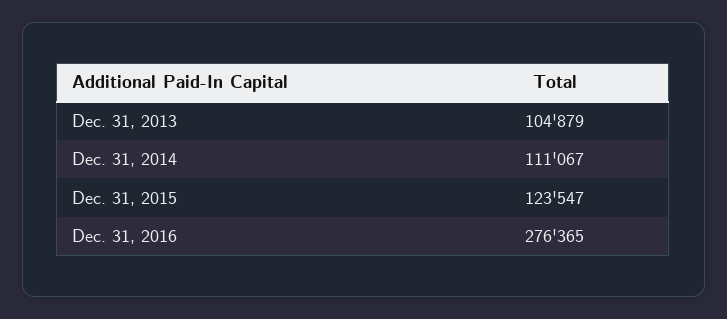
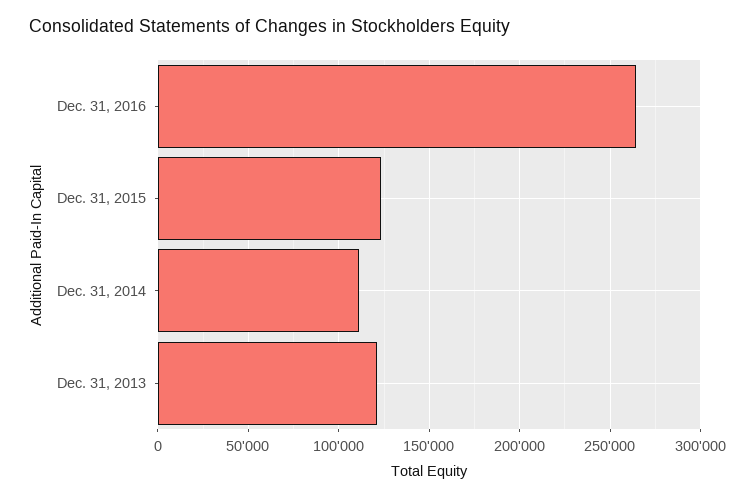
  {
-   "Dec. 31, 2013": 104879,
+   "Dec. 31, 2013": 120000,
    "Dec. 31, 2014": 111067,
    "Dec. 31, 2015": 123547,
-   "Dec. 31, 2016": 276365
+   "Dec. 31, 2016": 265000
  }

